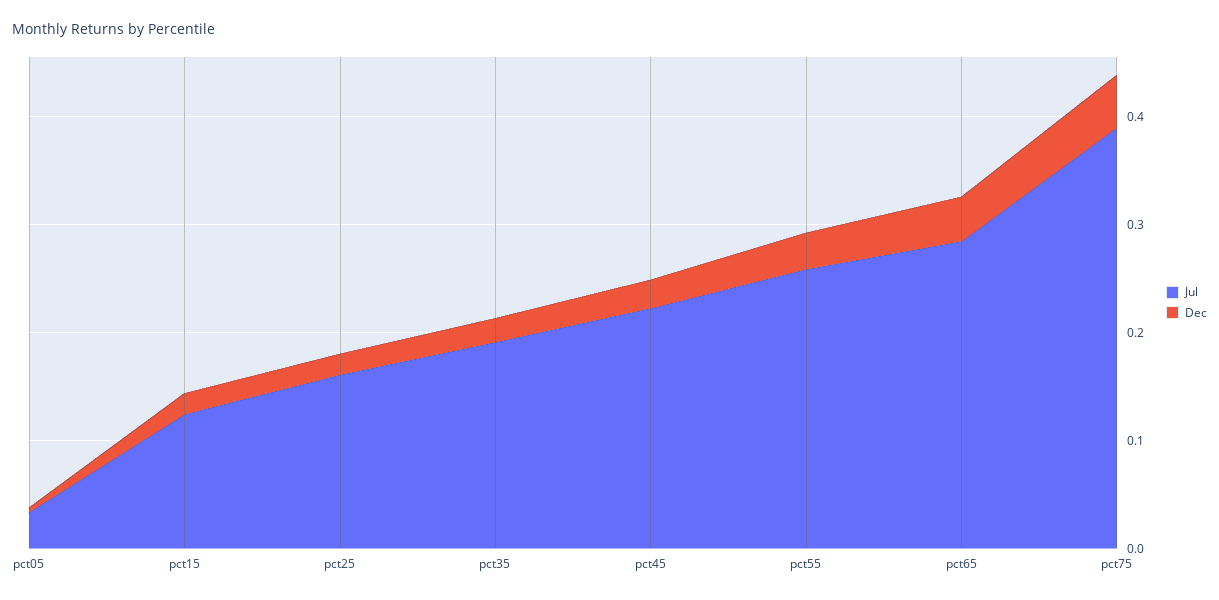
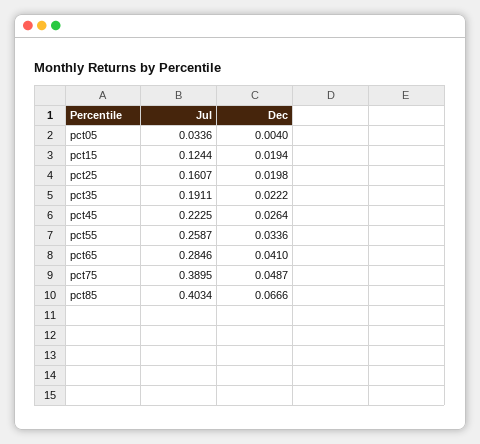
  {
    "Jul": {
      "pct05": 0.0336,
      "pct15": 0.1244,
      "pct25": 0.1607,
      "pct35": 0.1911,
      "pct45": 0.2225,
      "pct55": 0.2587,
      "pct65": 0.2846,
-     "pct75": 0.3895
+     "pct75": 0.3895,
+     "pct85": 0.4034
    },
    "Dec": {
      "pct05": 0.004,
      "pct15": 0.0194,
      "pct25": 0.0198,
      "pct35": 0.0222,
      "pct45": 0.0264,
      "pct55": 0.0336,
      "pct65": 0.041,
-     "pct75": 0.0487
+     "pct75": 0.0487,
+     "pct85": 0.0666
    }
  }

